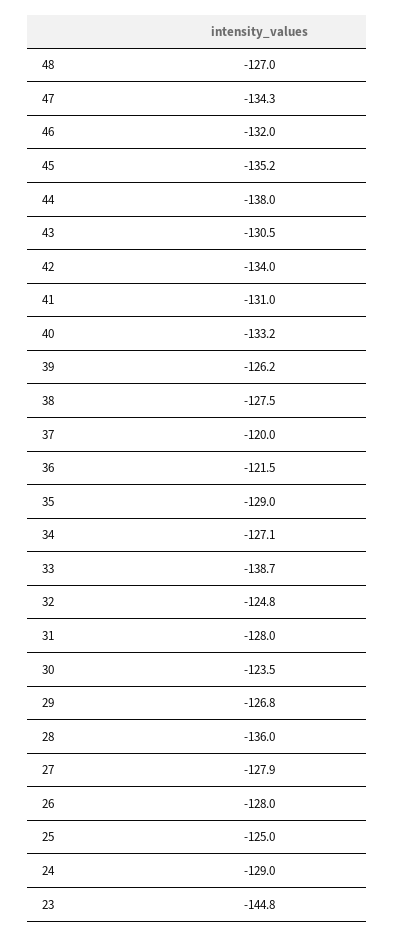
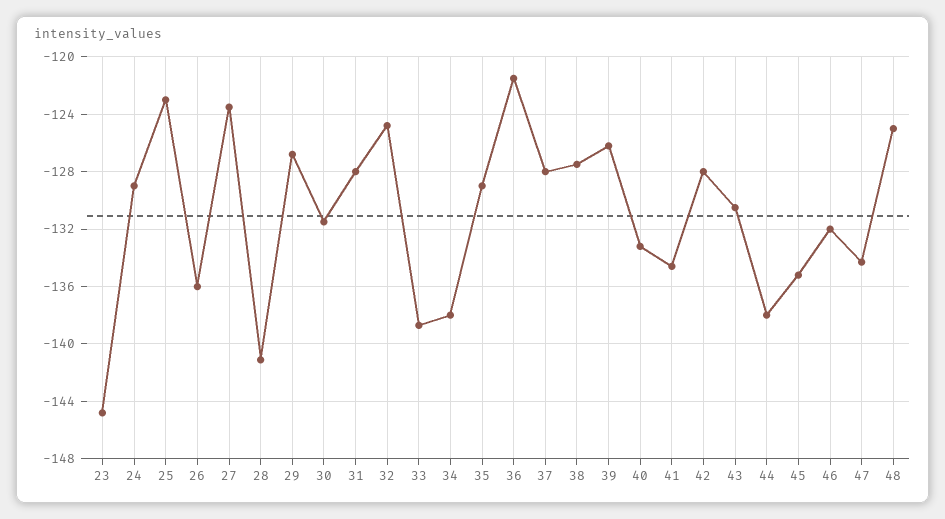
  {
-   "48": -127,
+   "48": -125,
    "47": -134.3,
    "46": -132,
    "45": -135.2,
    "44": -138,
    "43": -130.5,
-   "42": -134,
+   "42": -128,
-   "41": -131,
+   "41": -134.5,
    "40": -133.2,
    "39": -126.2,
    "38": -127.5,
-   "37": -120,
+   "37": -128,
    "36": -121.5,
    "35": -129,
-   "34": -127.1,
+   "34": -138,
    "33": -138.7,
    "32": -124.8,
    "31": -128,
-   "30": -123.5,
+   "30": -131.5,
    "29": -126.8,
-   "28": -136,
+   "28": -141,
-   "27": -127.9,
+   "27": -123.5,
-   "26": -128,
+   "26": -136,
-   "25": -125,
+   "25": -123,
    "24": -129,
    "23": -144.8
  }

